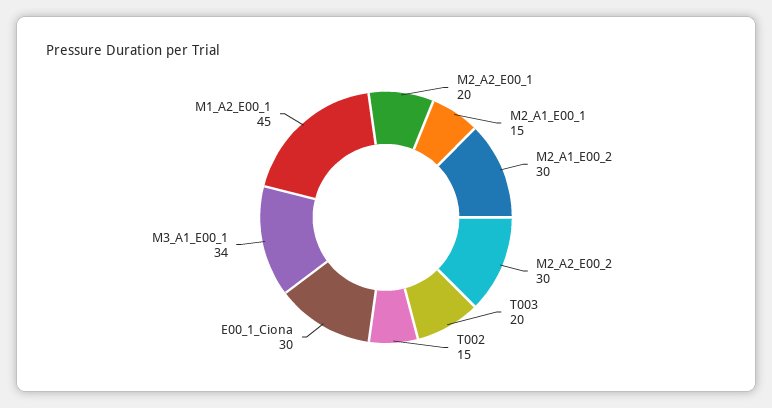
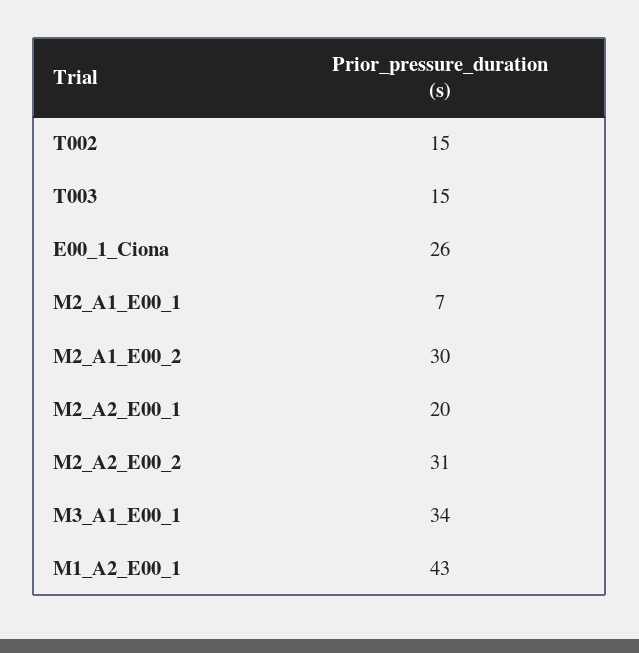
  {
    "M2_A2_E00_1": 20,
-   "M2_A1_E00_1": 15,
+   "M2_A1_E00_1": 7,
    "M2_A1_E00_2": 30,
-   "M2_A2_E00_2": 30,
+   "M2_A2_E00_2": 31,
-   "T003": 20,
+   "T003": 15,
    "T002": 15,
-   "E00_1_Ciona": 30,
+   "E00_1_Ciona": 26,
    "M3_A1_E00_1": 34,
-   "M1_A2_E00_1": 45
+   "M1_A2_E00_1": 43
  }

